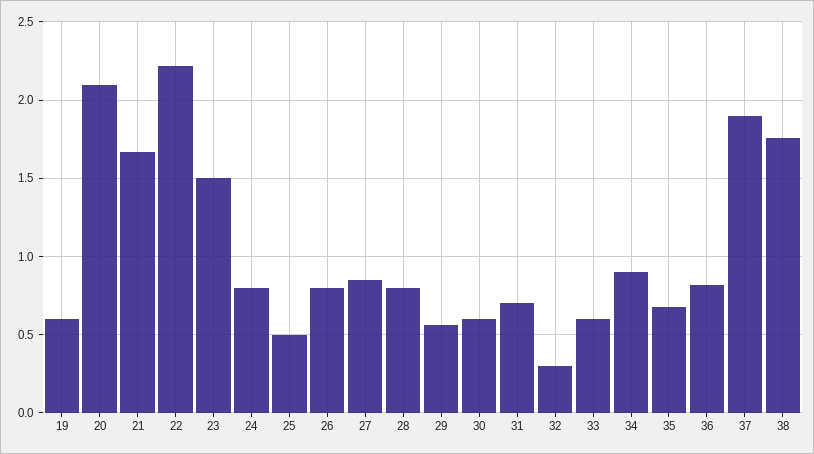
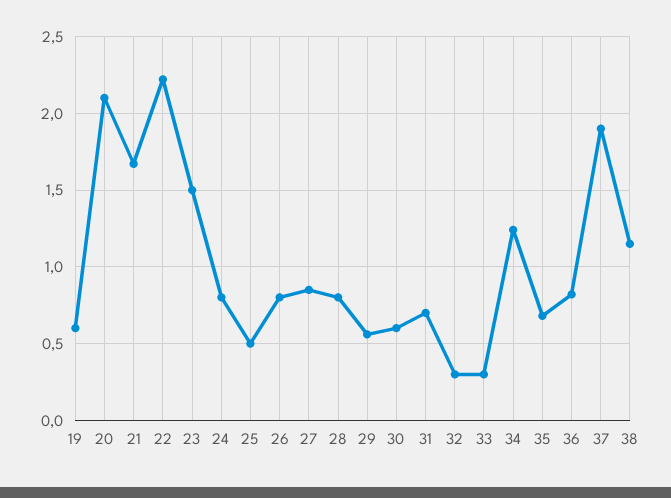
  {
    "19": 0.6,
    "20": 2.1,
    "21": 1.65,
    "22": 2.2,
    "23": 1.5,
    "24": 0.8,
    "25": 0.5,
    "26": 0.8,
    "27": 0.85,
    "28": 0.8,
    "29": 0.55,
    "30": 0.6,
    "31": 0.7,
    "32": 0.3,
-   "33": 0.6,
+   "33": 0.3,
-   "34": 0.9,
+   "34": 1.25,
    "35": 0.7,
    "36": 0.8,
    "37": 1.9,
-   "38": 1.75
+   "38": 1.15
  }

